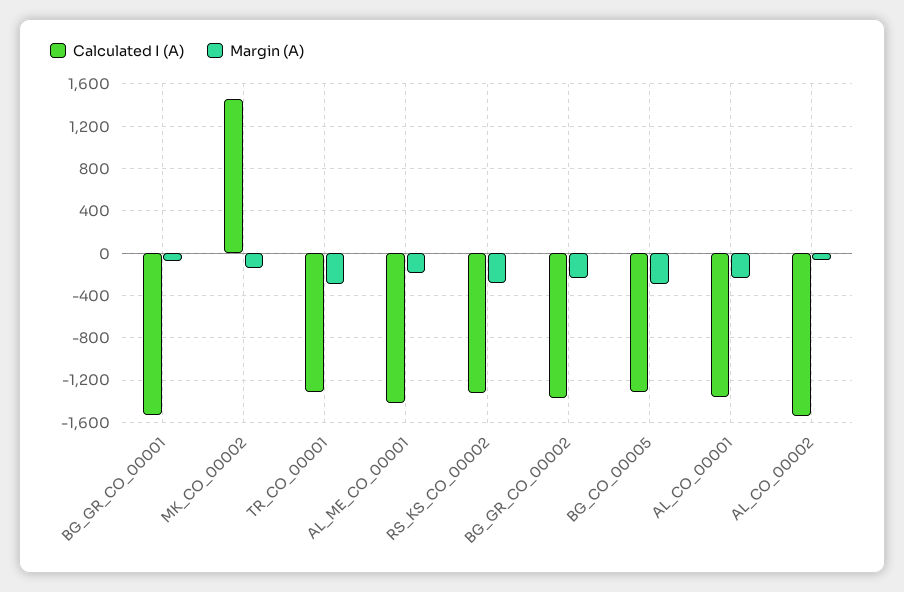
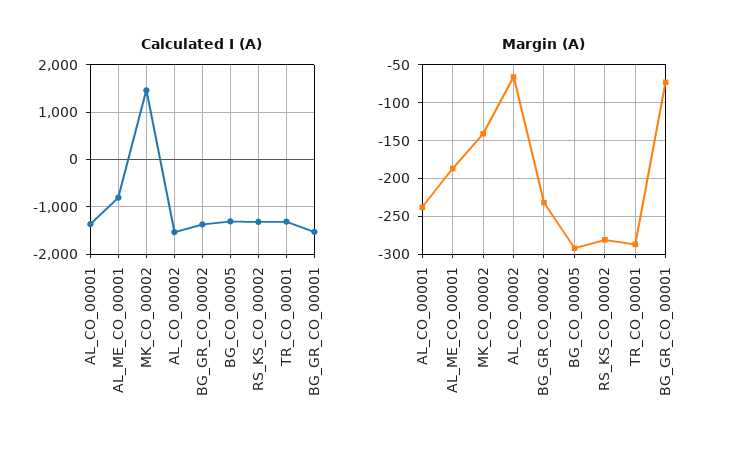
  {
    "Calculated I (A)": {
      "BG_GR_CO_00001": -1500,
      "MK_CO_00002": 1500,
      "TR_CO_00001": -1300,
-     "AL_ME_CO_00001": -1400,
+     "AL_ME_CO_00001": -800,
      "RS_KS_CO_00002": -1300,
      "BG_GR_CO_00002": -1400,
      "BG_CO_00005": -1300,
      "AL_CO_00001": -1400,
      "AL_CO_00002": -1500
    },
    "Margin (A)": {
      "BG_GR_CO_00001": -70,
      "MK_CO_00002": -140,
      "TR_CO_00001": -290,
      "AL_ME_CO_00001": -190,
      "RS_KS_CO_00002": -280,
      "BG_GR_CO_00002": -230,
      "BG_CO_00005": -290,
      "AL_CO_00001": -240,
      "AL_CO_00002": -70
    }
  }

